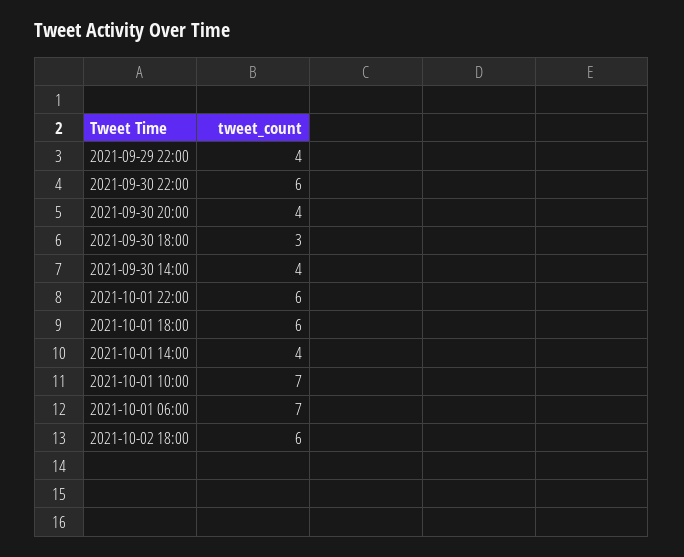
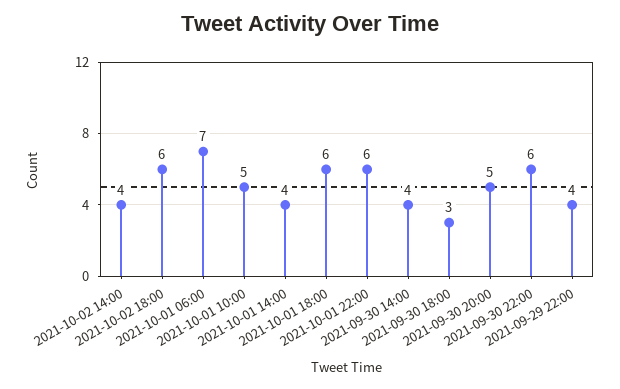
  {
    "2021-09-29 22:00": 4,
    "2021-09-30 22:00": 6,
-   "2021-09-30 20:00": 4,
+   "2021-09-30 20:00": 5,
    "2021-09-30 18:00": 3,
    "2021-09-30 14:00": 4,
    "2021-10-01 22:00": 6,
    "2021-10-01 18:00": 6,
    "2021-10-01 14:00": 4,
-   "2021-10-01 10:00": 7,
+   "2021-10-01 10:00": 5,
    "2021-10-01 06:00": 7,
-   "2021-10-02 18:00": 6
+   "2021-10-02 18:00": 6,
+   "2021-10-02 14:00": 4
  }

